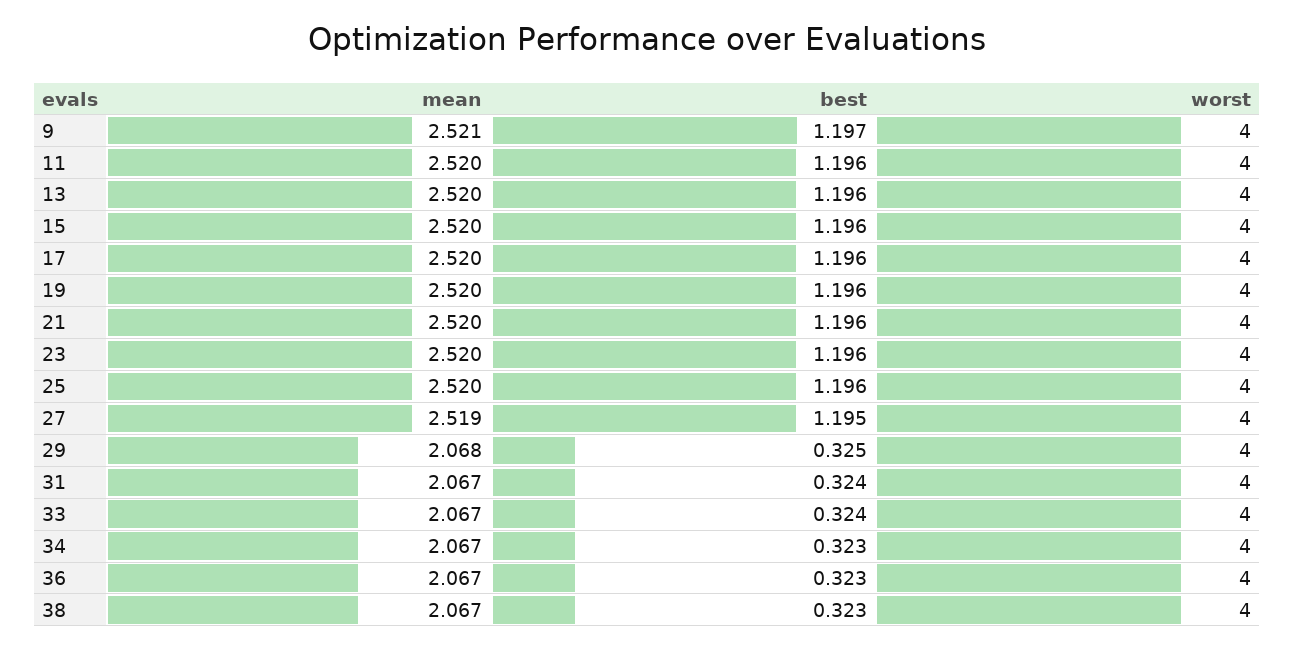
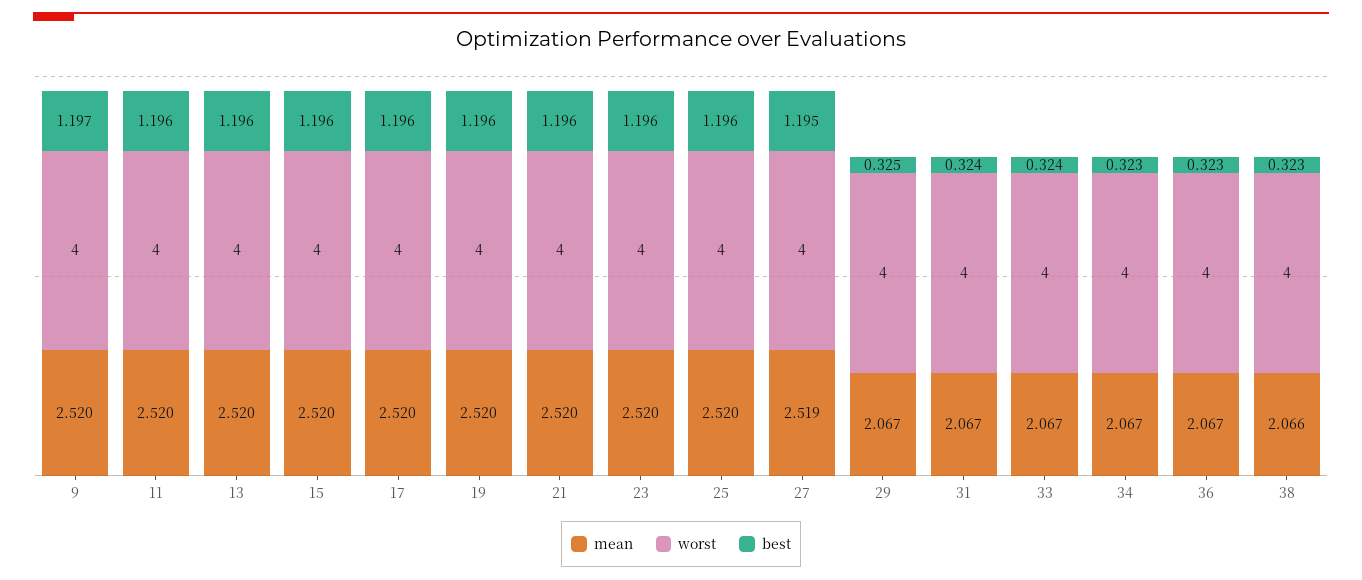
  {
    "mean": {
-     "9": 2.521,
+     "9": 2.52,
      "11": 2.52,
      "13": 2.52,
      "15": 2.52,
      "17": 2.52,
      "19": 2.52,
      "21": 2.52,
      "23": 2.52,
      "25": 2.52,
      "27": 2.519,
-     "29": 2.068,
+     "29": 2.067,
      "31": 2.067,
      "33": 2.067,
      "34": 2.067,
      "36": 2.067,
-     "38": 2.067
+     "38": 2.066
    },
    "best": {
      "9": 1.197,
      "11": 1.196,
      "13": 1.196,
      "15": 1.196,
      "17": 1.196,
      "19": 1.196,
      "21": 1.196,
      "23": 1.196,
      "25": 1.196,
      "27": 1.195,
      "29": 0.325,
      "31": 0.324,
      "33": 0.324,
      "34": 0.323,
      "36": 0.323,
      "38": 0.323
    },
    "worst": {
      "9": 4,
      "11": 4,
      "13": 4,
      "15": 4,
      "17": 4,
      "19": 4,
      "21": 4,
      "23": 4,
      "25": 4,
      "27": 4,
      "29": 4,
      "31": 4,
      "33": 4,
      "34": 4,
      "36": 4,
      "38": 4
    }
  }

